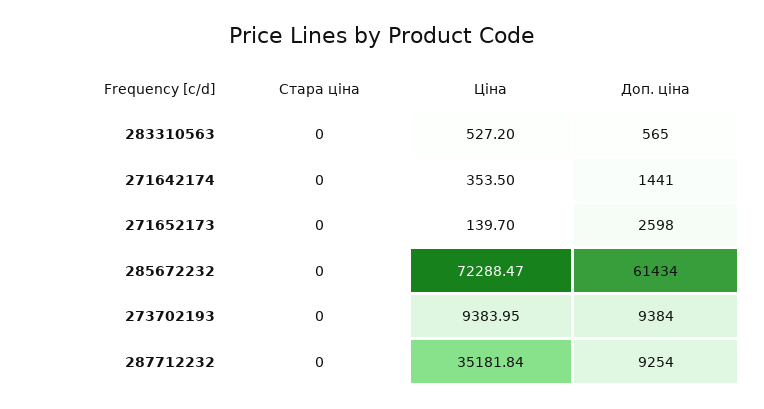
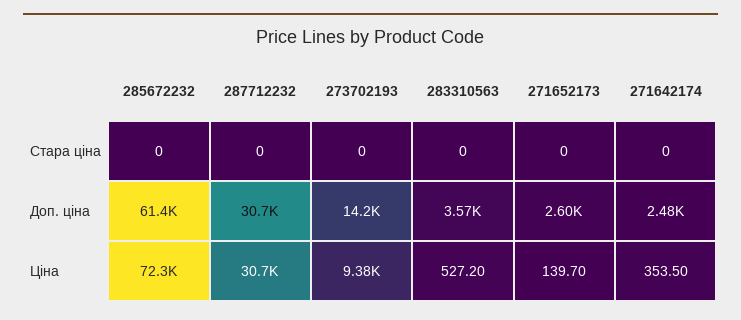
  {
    "Стара ціна": {
      "283310563": 0,
      "271642174": 0,
      "271652173": 0,
      "285672232": 0,
      "273702193": 0,
      "287712232": 0
    },
    "Ціна": {
      "283310563": 527.2,
      "271642174": 353.5,
      "271652173": 139.7,
      "285672232": 72288.47,
      "273702193": 9383.95,
-     "287712232": 35181.84
+     "287712232": 30700
    },
    "Доп. ціна": {
-     "283310563": 565,
+     "283310563": 3570,
-     "271642174": 1441,
+     "271642174": 2480,
      "271652173": 2598,
      "285672232": 61434,
-     "273702193": 9384,
+     "273702193": 14200,
-     "287712232": 9254
+     "287712232": 30700
    }
  }

